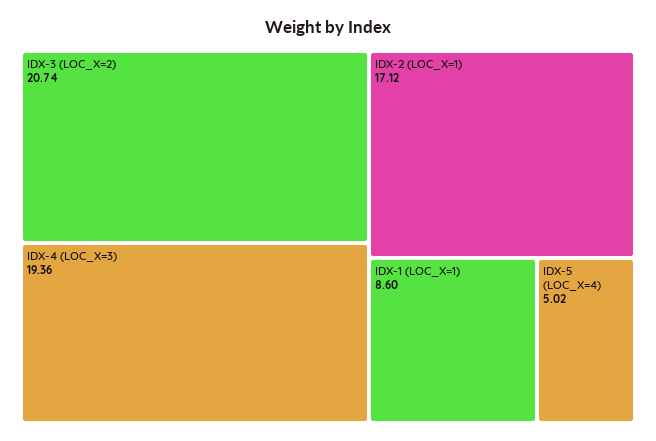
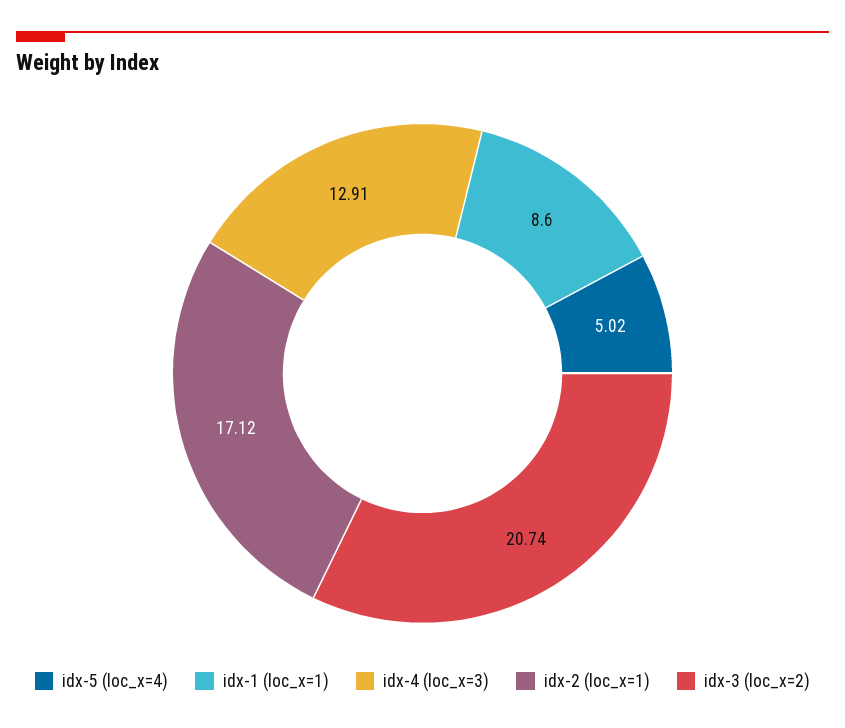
  {
    "IDX-3 (LOC_X=2)": 20.74,
-   "IDX-4 (LOC_X=3)": 19.36,
+   "IDX-4 (LOC_X=3)": 12.91,
    "IDX-2 (LOC_X=1)": 17.12,
    "IDX-1 (LOC_X=1)": 8.6,
    "IDX-5 (LOC_X=4)": 5.02
  }

